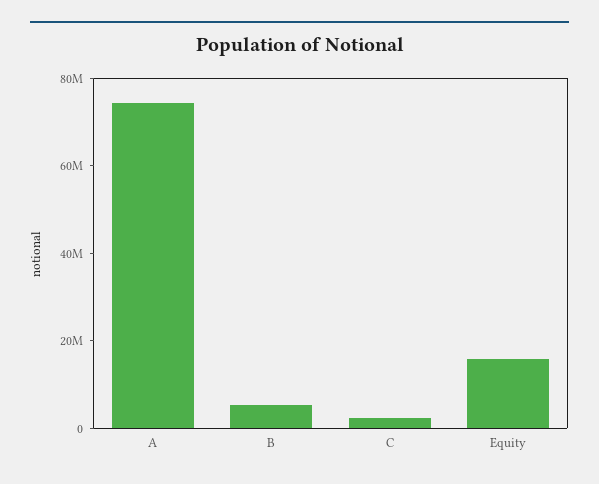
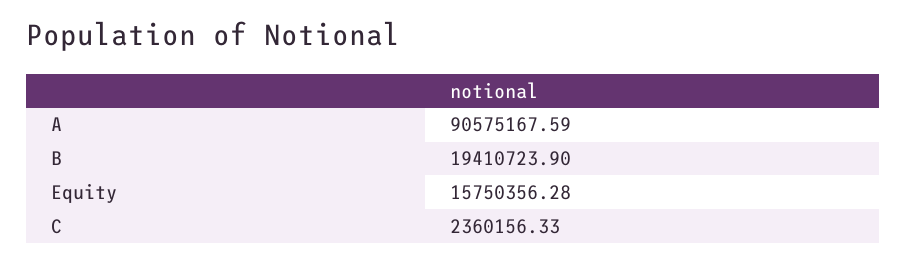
  {
-   "A": 75000000,
+   "A": 90575167.59,
-   "B": 5000000,
+   "B": 19410723.9,
    "C": 2360156.33,
    "Equity": 15750356.28
  }

